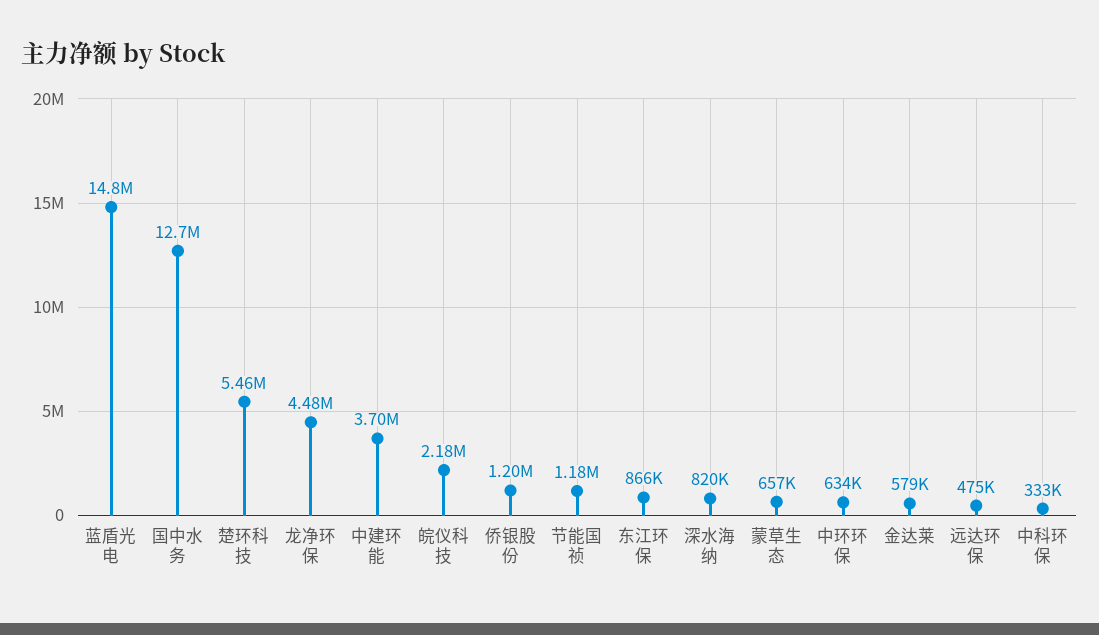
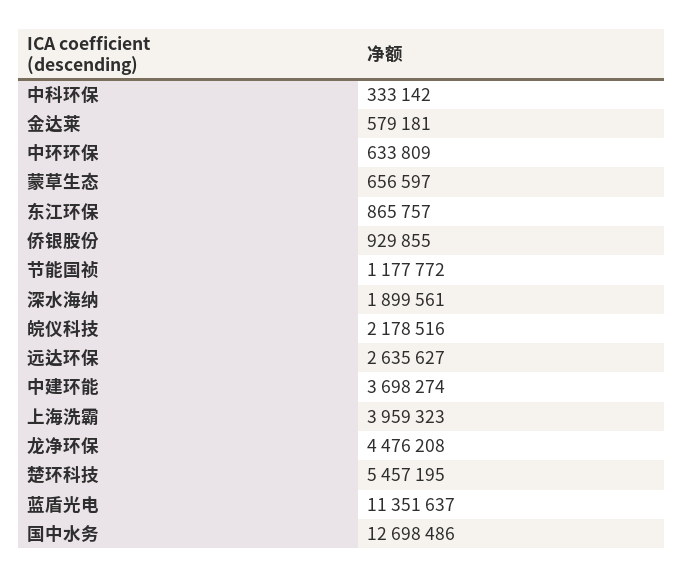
  {
-   "蓝盾光电": 14800000,
+   "蓝盾光电": 11351637,
    "国中水务": 12698486,
    "楚环科技": 5457195,
    "龙净环保": 4476208,
    "中建环能": 3698274,
    "皖仪科技": 2178516,
-   "侨银股份": 1200000,
+   "侨银股份": 929855,
    "节能国祯": 1177772,
    "东江环保": 865757,
-   "深水海纳": 820000,
+   "深水海纳": 1899561,
    "蒙草生态": 656597,
    "中环环保": 633809,
    "金达莱": 579181,
-   "远达环保": 475000,
+   "远达环保": 2635627,
-   "中科环保": 333142
+   "中科环保": 333142,
+   "上海洗霸": 3959323
  }

